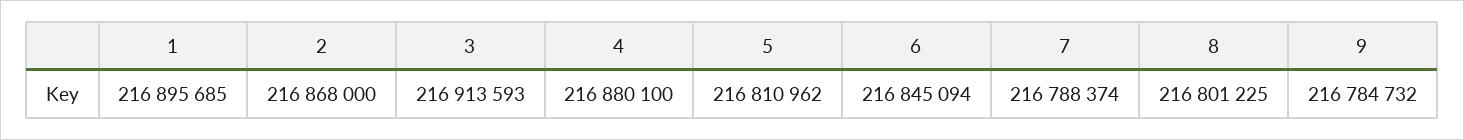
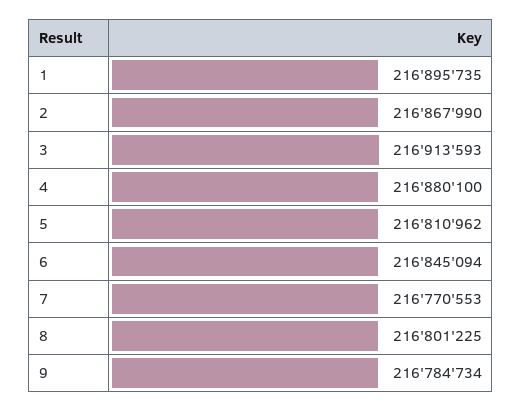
  {
-   "1": 216895685,
+   "1": 216895735,
-   "2": 216868000,
+   "2": 216867990,
    "3": 216913593,
    "4": 216880100,
    "5": 216810962,
    "6": 216845094,
-   "7": 216788374,
+   "7": 216770553,
    "8": 216801225,
-   "9": 216784732
+   "9": 216784734
  }

